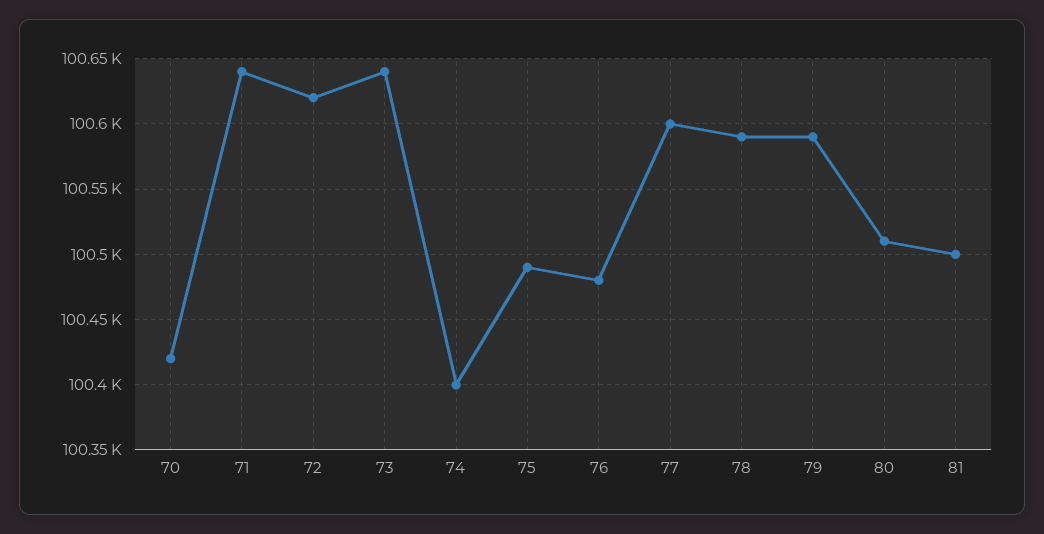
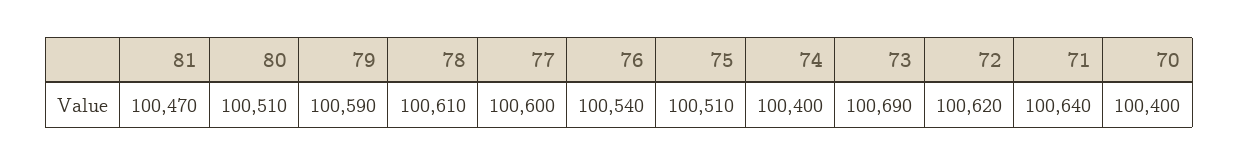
  {
-   "70": 100420,
+   "70": 100400,
    "71": 100640,
    "72": 100620,
-   "73": 100640,
+   "73": 100690,
    "74": 100400,
-   "75": 100490,
+   "75": 100510,
-   "76": 100480,
+   "76": 100540,
    "77": 100600,
-   "78": 100590,
+   "78": 100610,
    "79": 100590,
    "80": 100510,
-   "81": 100500
+   "81": 100470
  }

